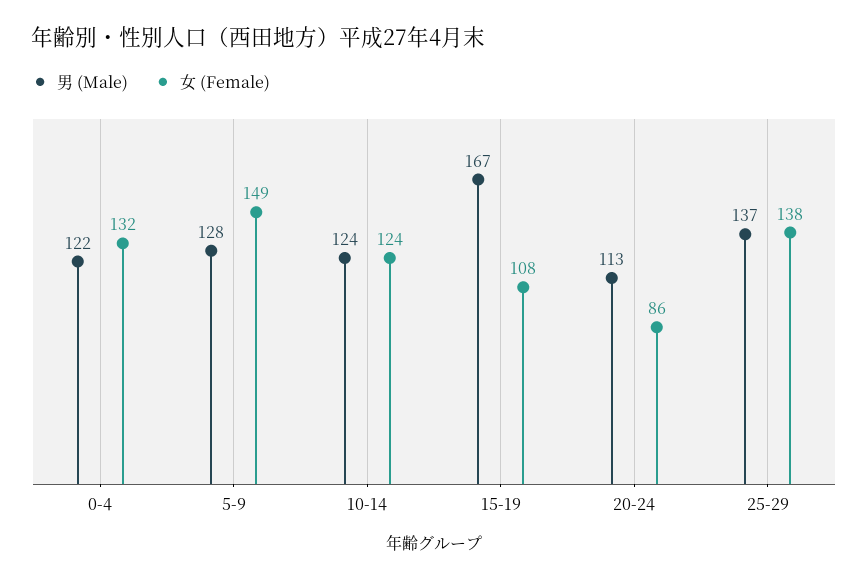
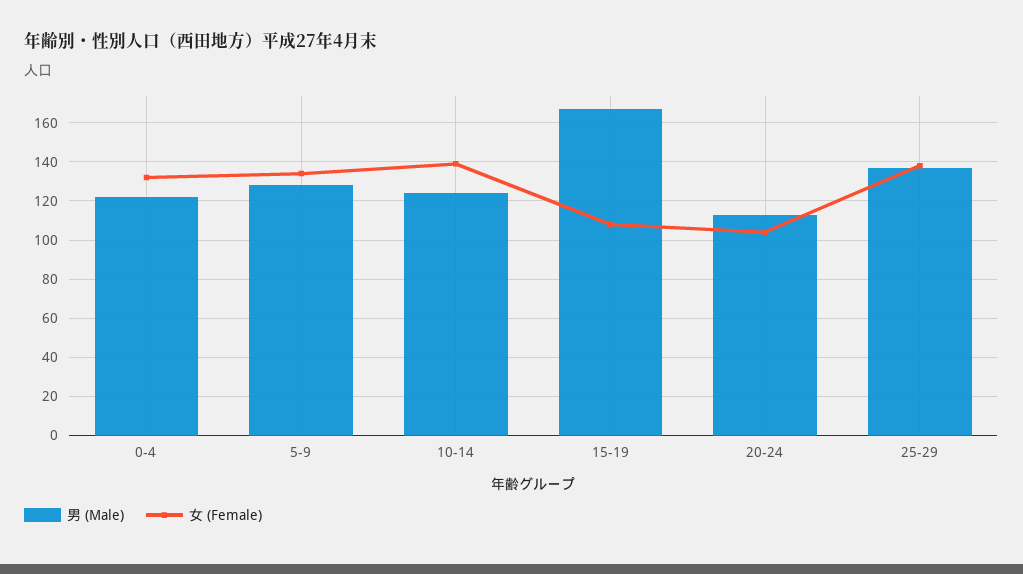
  {
    "男 (Male)": {
      "0-4": 122,
      "5-9": 128,
      "10-14": 124,
      "15-19": 167,
      "20-24": 113,
      "25-29": 137
    },
    "女 (Female)": {
      "0-4": 132,
-     "5-9": 149,
+     "5-9": 135,
-     "10-14": 124,
+     "10-14": 140,
      "15-19": 108,
-     "20-24": 86,
+     "20-24": 105,
      "25-29": 138
    }
  }

